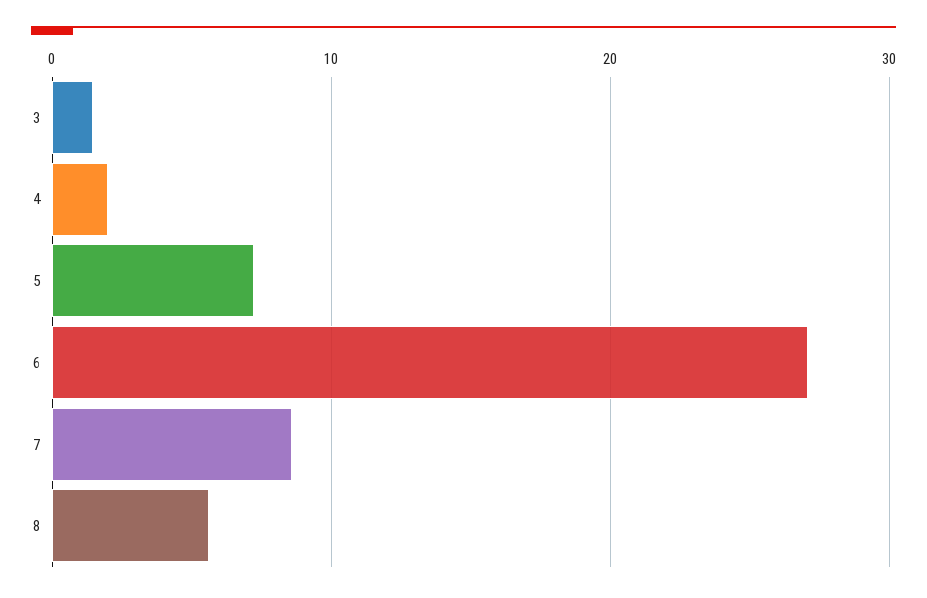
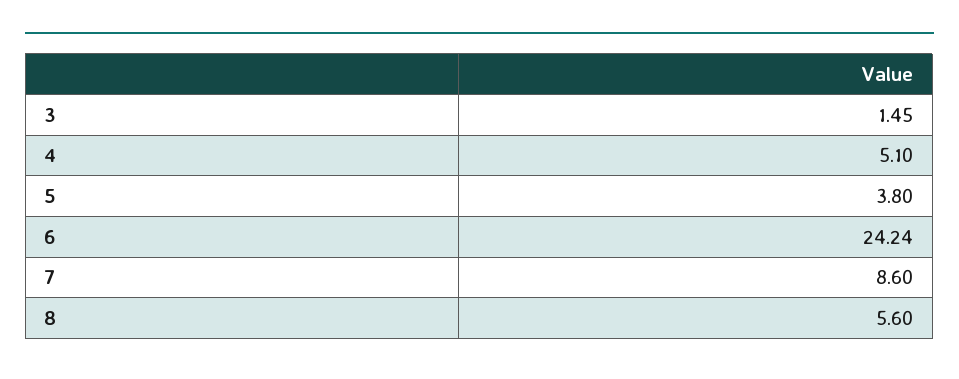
  {
    "3": 1.45,
-   "4": 2,
+   "4": 5.1,
-   "5": 7,
+   "5": 3.8,
-   "6": 27,
+   "6": 24.24,
    "7": 8.6,
    "8": 5.6
  }

